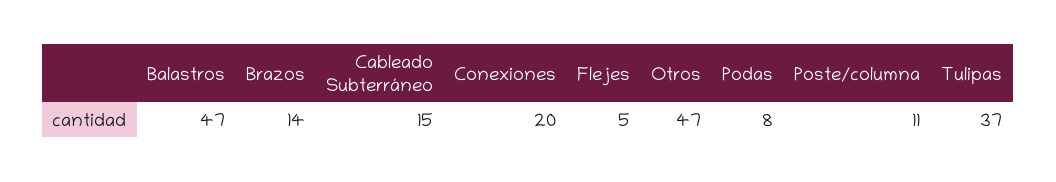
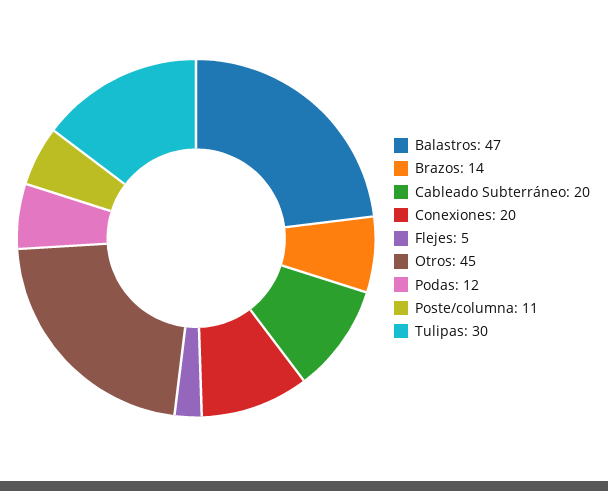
  {
    "Balastros": 47,
    "Brazos": 14,
-   "Cableado Subterráneo": 15,
+   "Cableado Subterráneo": 20,
    "Conexiones": 20,
    "Flejes": 5,
-   "Otros": 47,
+   "Otros": 45,
-   "Podas": 8,
+   "Podas": 12,
    "Poste/columna": 11,
-   "Tulipas": 37
+   "Tulipas": 30
  }

